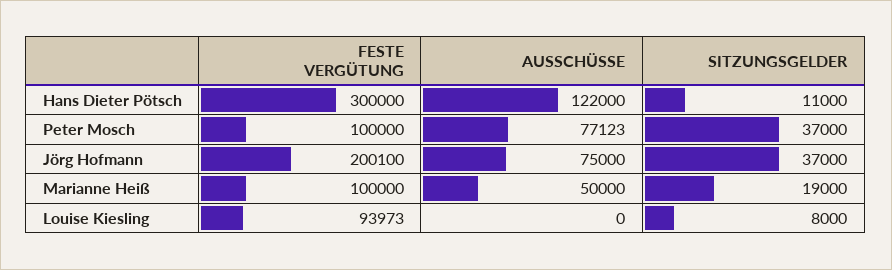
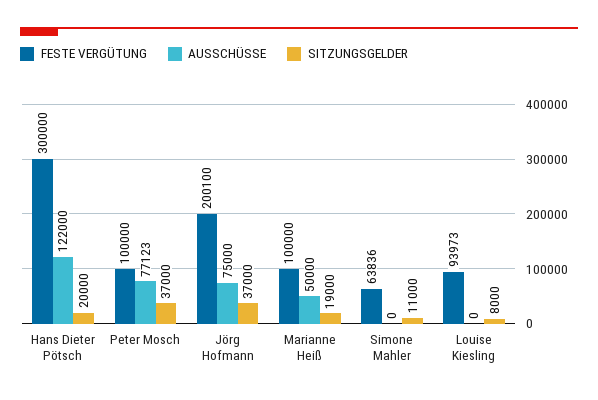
  {
    "FESTE VERGÜTUNG": {
      "Hans Dieter Pötsch": 300000,
      "Peter Mosch": 100000,
      "Jörg Hofmann": 200100,
      "Marianne Heiß": 100000,
-     "Louise Kiesling": 93973
+     "Louise Kiesling": 93973,
+     "Simone Mahler": 63836
    },
    "AUSSCHÜSSE": {
      "Hans Dieter Pötsch": 122000,
      "Peter Mosch": 77123,
      "Jörg Hofmann": 75000,
      "Marianne Heiß": 50000,
-     "Louise Kiesling": 0
+     "Louise Kiesling": 0,
+     "Simone Mahler": 0
    },
    "SITZUNGSGELDER": {
-     "Hans Dieter Pötsch": 11000,
+     "Hans Dieter Pötsch": 20000,
      "Peter Mosch": 37000,
      "Jörg Hofmann": 37000,
      "Marianne Heiß": 19000,
-     "Louise Kiesling": 8000
+     "Louise Kiesling": 8000,
+     "Simone Mahler": 11000
    }
  }

